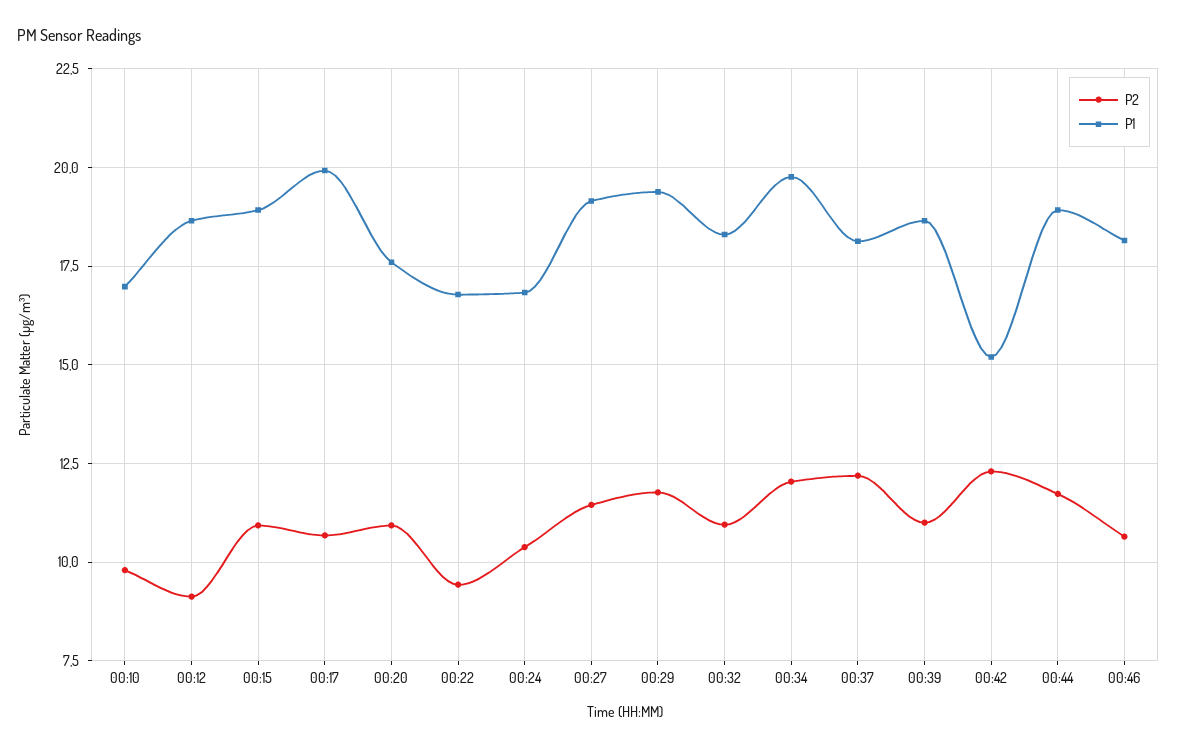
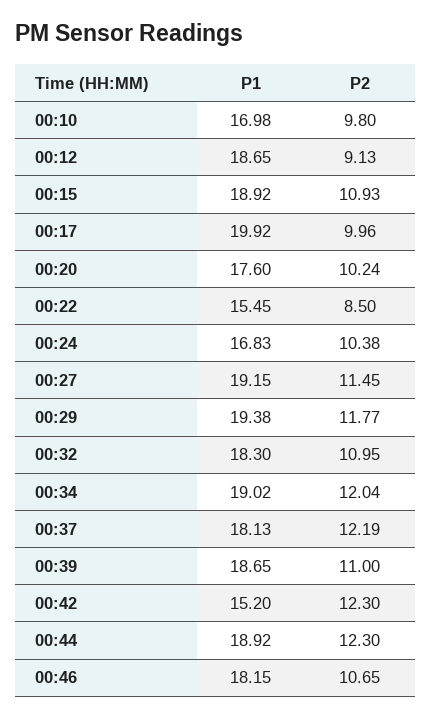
  {
    "P2": {
      "00:10": 9.8,
      "00:12": 9.13,
      "00:15": 10.93,
-     "00:17": 10.75,
+     "00:17": 9.96,
-     "00:20": 11,
+     "00:20": 10.24,
-     "00:22": 9.5,
+     "00:22": 8.5,
      "00:24": 10.38,
      "00:27": 11.45,
      "00:29": 11.77,
      "00:32": 10.95,
      "00:34": 12.04,
      "00:37": 12.19,
      "00:39": 11,
      "00:42": 12.3,
-     "00:44": 11.75,
+     "00:44": 12.3,
      "00:46": 10.65
    },
    "P1": {
      "00:10": 16.98,
      "00:12": 18.65,
      "00:15": 18.92,
      "00:17": 19.92,
      "00:20": 17.6,
-     "00:22": 16.75,
+     "00:22": 15.45,
      "00:24": 16.83,
      "00:27": 19.15,
      "00:29": 19.38,
      "00:32": 18.3,
-     "00:34": 19.75,
+     "00:34": 19.02,
      "00:37": 18.13,
      "00:39": 18.65,
      "00:42": 15.2,
      "00:44": 18.92,
      "00:46": 18.15
    }
  }

